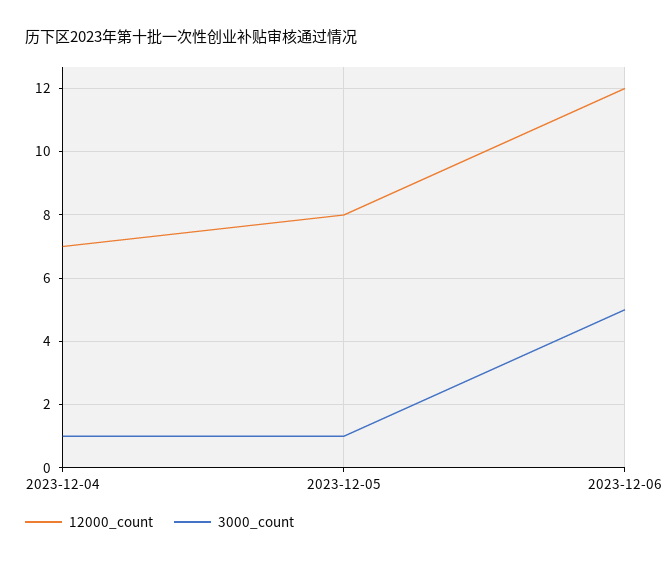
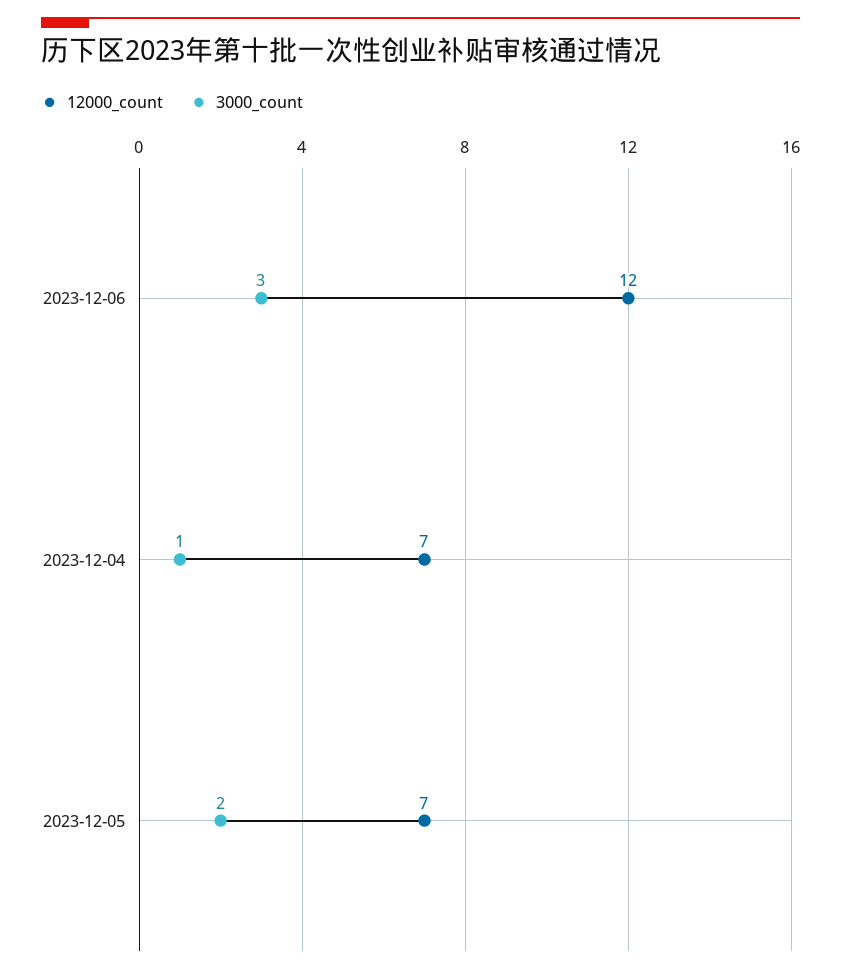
  {
    "12000_count": {
      "2023-12-04": 7,
-     "2023-12-05": 8,
+     "2023-12-05": 7,
      "2023-12-06": 12
    },
    "3000_count": {
      "2023-12-04": 1,
-     "2023-12-05": 1,
+     "2023-12-05": 2,
-     "2023-12-06": 5
+     "2023-12-06": 3
    }
  }

